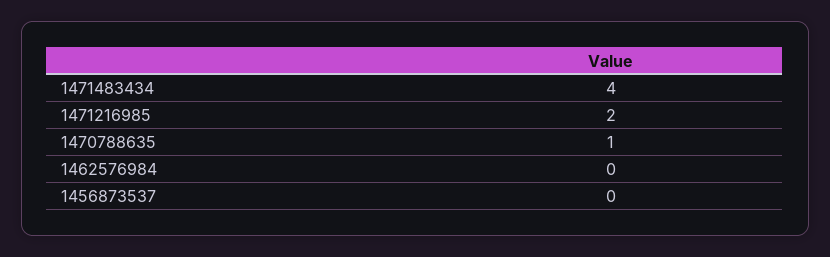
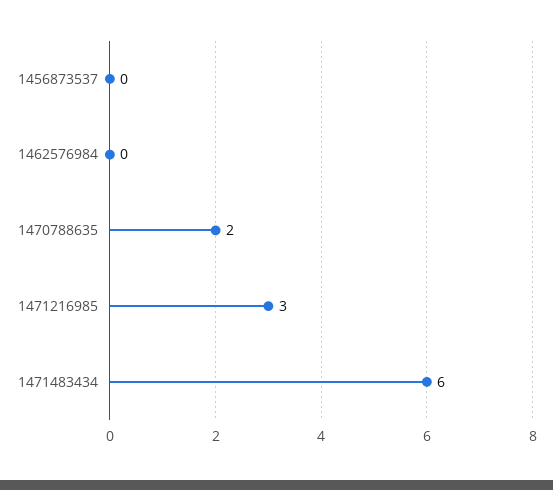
  {
-   "1471483434": 4,
+   "1471483434": 6,
-   "1471216985": 2,
+   "1471216985": 3,
-   "1470788635": 1,
+   "1470788635": 2,
    "1462576984": 0,
    "1456873537": 0
  }

